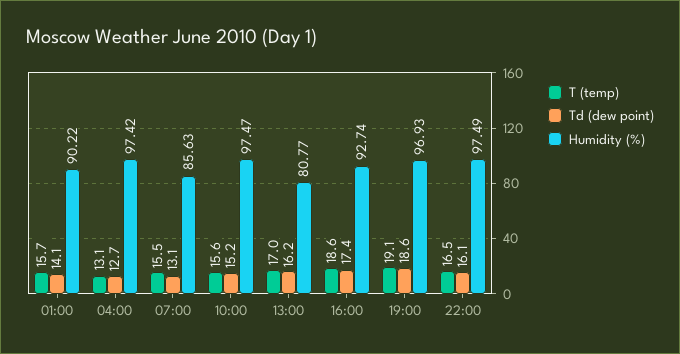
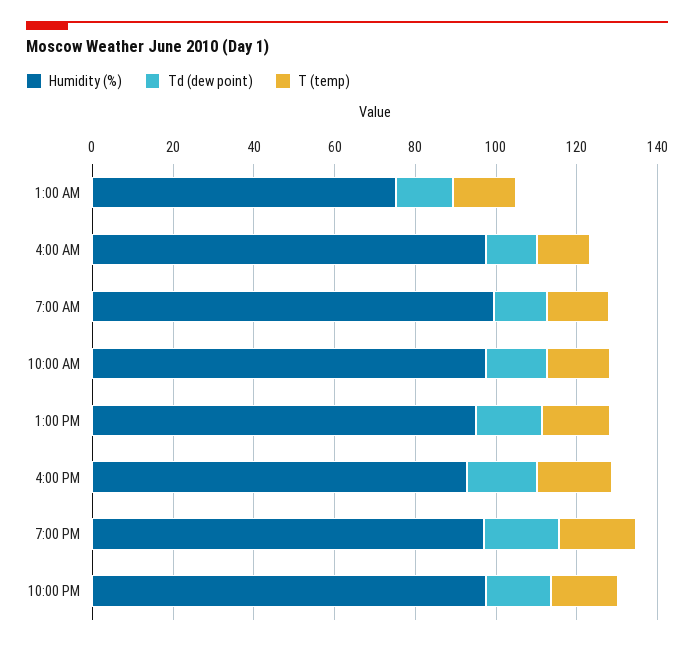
  {
    "T (temp)": {
      "01:00": 15.7,
      "04:00": 13.1,
      "07:00": 15.5,
      "10:00": 15.6,
      "13:00": 17,
      "16:00": 18.6,
      "19:00": 19.1,
      "22:00": 16.5
    },
    "Td (dew point)": {
      "01:00": 14.1,
      "04:00": 12.7,
      "07:00": 13.1,
      "10:00": 15.2,
      "13:00": 16.2,
      "16:00": 17.4,
      "19:00": 18.6,
      "22:00": 16.1
    },
    "Humidity (%)": {
-     "01:00": 90.22,
+     "01:00": 75,
      "04:00": 97.42,
-     "07:00": 85.63,
+     "07:00": 100,
      "10:00": 97.47,
-     "13:00": 80.77,
+     "13:00": 95,
      "16:00": 92.74,
      "19:00": 96.93,
      "22:00": 97.49
    }
  }

